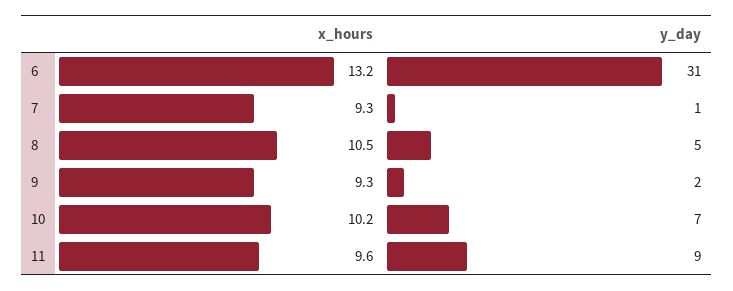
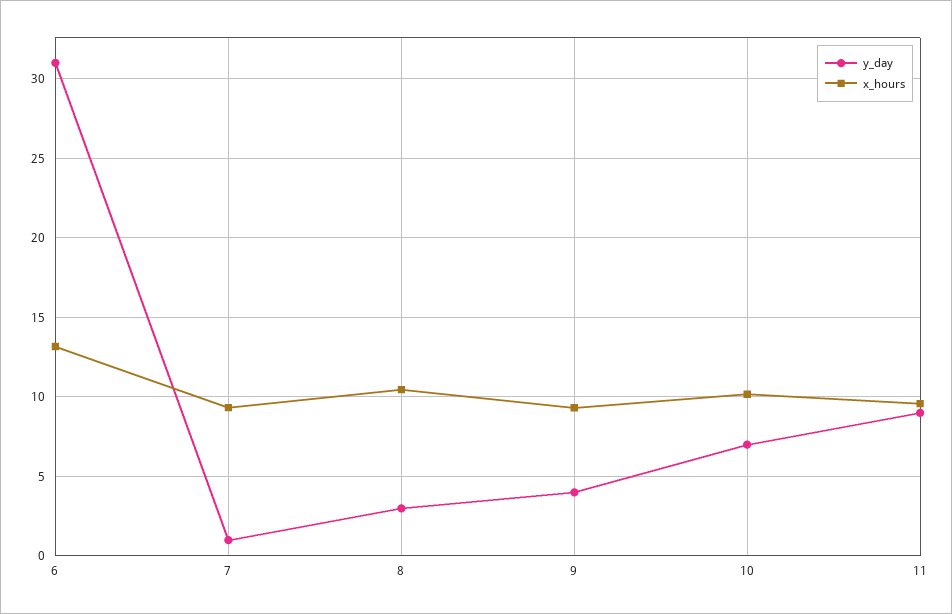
  {
    "x_hours": {
      "6": 13.2,
      "7": 9.3,
      "8": 10.5,
      "9": 9.3,
      "10": 10.2,
      "11": 9.6
    },
    "y_day": {
      "6": 31,
      "7": 1,
-     "8": 5,
+     "8": 3,
-     "9": 2,
+     "9": 4,
      "10": 7,
      "11": 9
    }
  }

